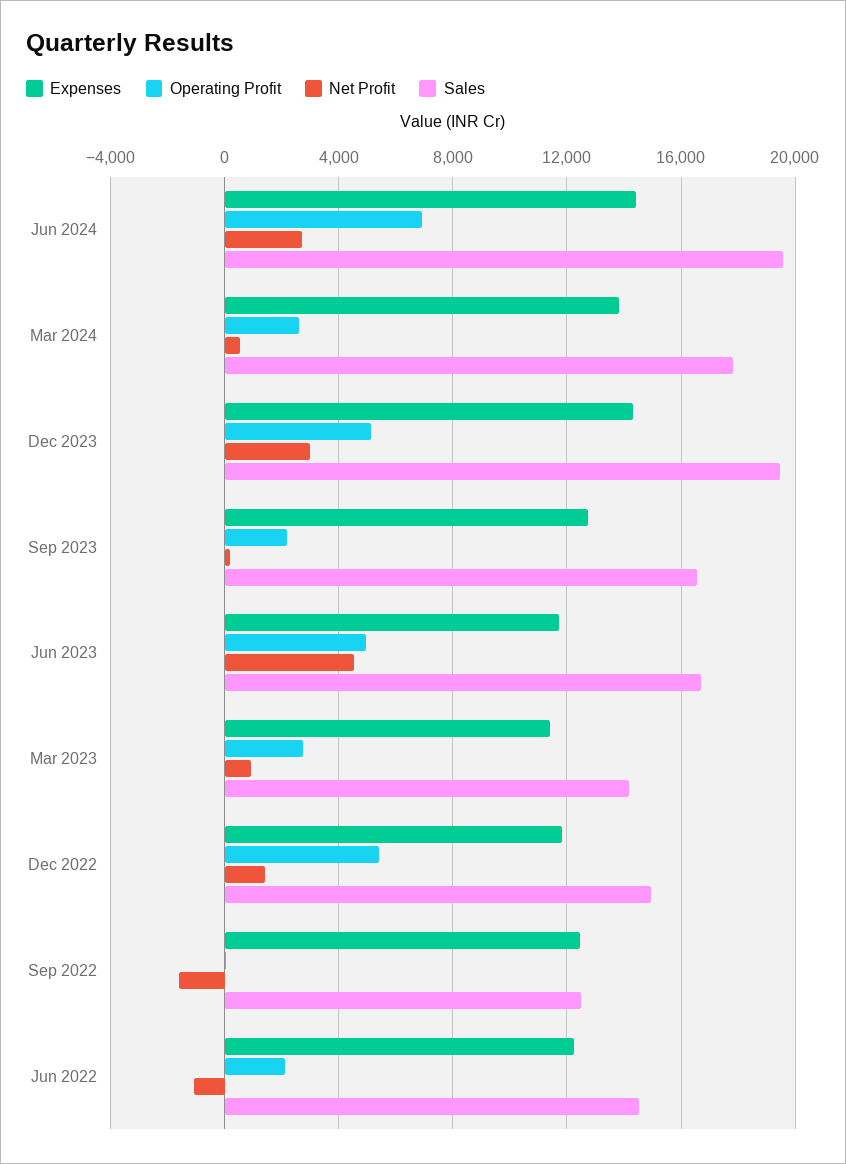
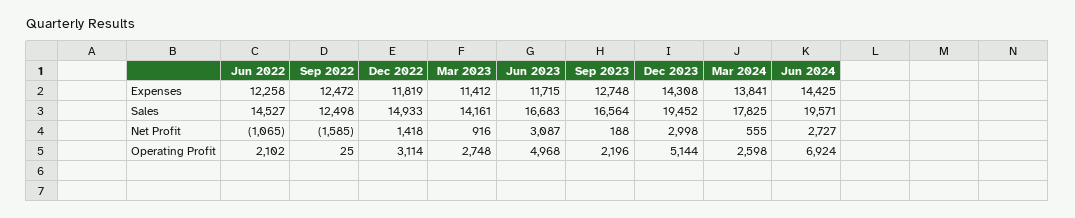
  {
    "Expenses": {
      "Jun 2024": 14425,
      "Mar 2024": 13841,
      "Dec 2023": 14308,
      "Sep 2023": 12748,
      "Jun 2023": 11715,
      "Mar 2023": 11412,
      "Dec 2022": 11819,
      "Sep 2022": 12472,
      "Jun 2022": 12258
    },
    "Operating Profit": {
      "Jun 2024": 6924,
      "Mar 2024": 2598,
      "Dec 2023": 5144,
      "Sep 2023": 2196,
      "Jun 2023": 4968,
      "Mar 2023": 2748,
-     "Dec 2022": 5500,
+     "Dec 2022": 3114,
      "Sep 2022": 25,
      "Jun 2022": 2102
    },
    "Net Profit": {
      "Jun 2024": 2727,
      "Mar 2024": 555,
      "Dec 2023": 2998,
      "Sep 2023": 188,
-     "Jun 2023": 4500,
+     "Jun 2023": 3087,
      "Mar 2023": 916,
      "Dec 2022": 1418,
      "Sep 2022": -1585,
      "Jun 2022": -1065
    },
    "Sales": {
      "Jun 2024": 19571,
      "Mar 2024": 17825,
      "Dec 2023": 19452,
      "Sep 2023": 16564,
      "Jun 2023": 16683,
      "Mar 2023": 14161,
      "Dec 2022": 14933,
      "Sep 2022": 12498,
      "Jun 2022": 14527
    }
  }

